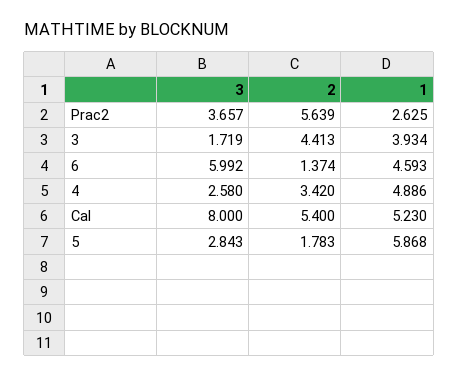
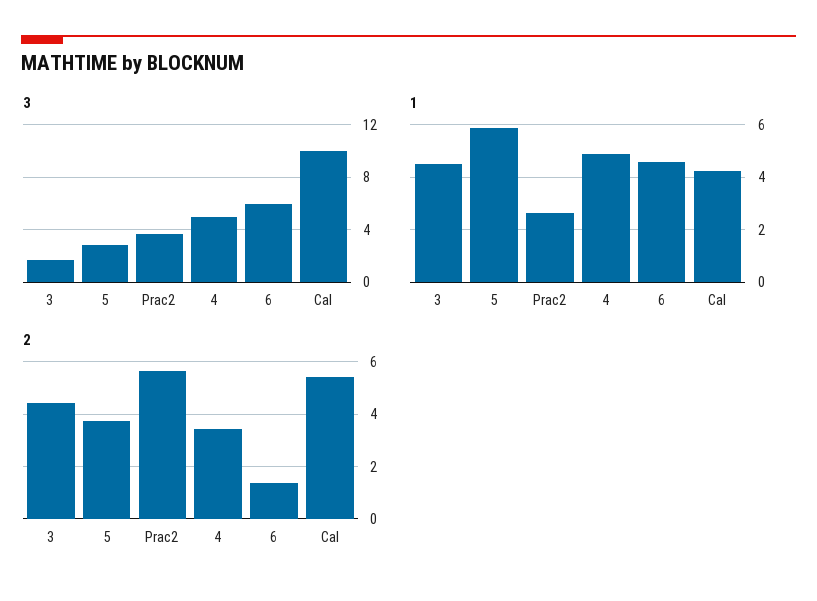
  {
    "3": {
      "Prac2": 3.657,
      "3": 1.719,
      "6": 5.992,
-     "4": 2.58,
+     "4": 5,
-     "Cal": 8,
+     "Cal": 10,
      "5": 2.843
    },
    "2": {
      "Prac2": 5.639,
      "3": 4.413,
      "6": 1.374,
      "4": 3.42,
      "Cal": 5.4,
-     "5": 1.783
+     "5": 3.75
    },
    "1": {
      "Prac2": 2.625,
-     "3": 3.934,
+     "3": 4.5,
      "6": 4.593,
      "4": 4.886,
-     "Cal": 5.23,
+     "Cal": 4.25,
      "5": 5.868
    }
  }

